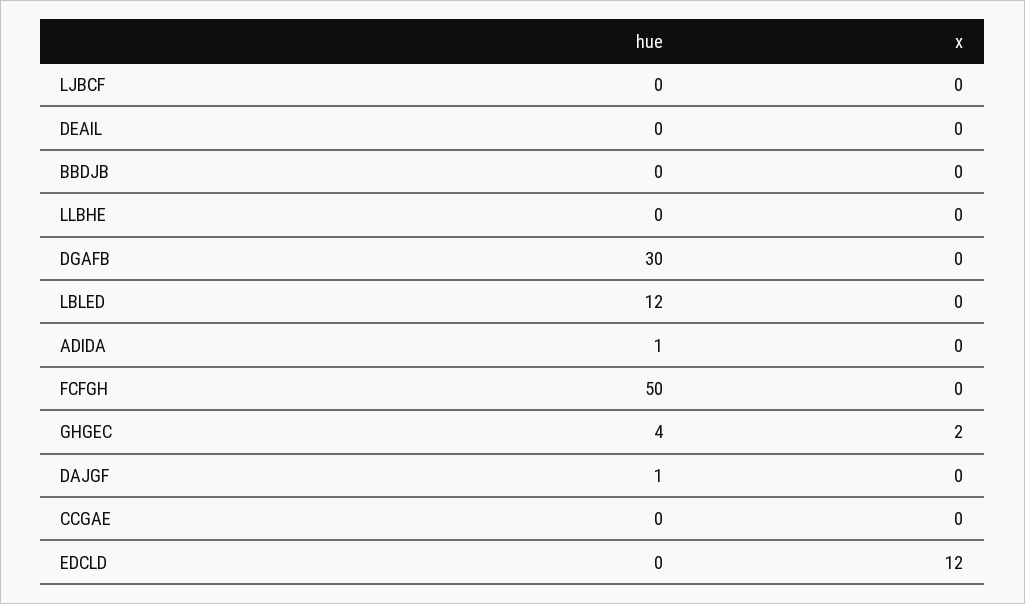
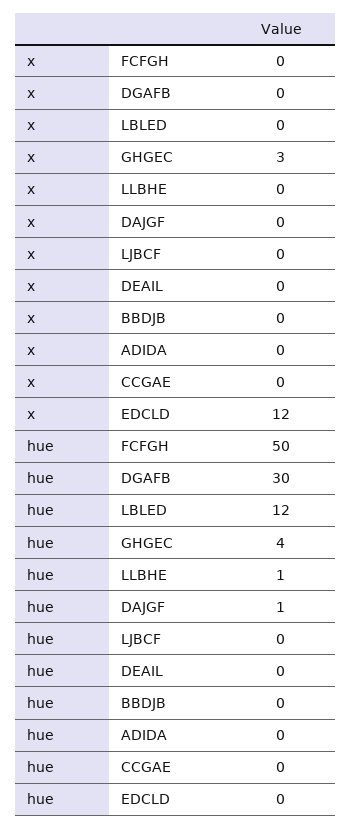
  {
    "hue": {
      "LJBCF": 0,
      "DEAIL": 0,
      "BBDJB": 0,
-     "LLBHE": 0,
+     "LLBHE": 1,
      "DGAFB": 30,
      "LBLED": 12,
-     "ADIDA": 1,
+     "ADIDA": 0,
      "FCFGH": 50,
      "GHGEC": 4,
      "DAJGF": 1,
      "CCGAE": 0,
      "EDCLD": 0
    },
    "x": {
      "LJBCF": 0,
      "DEAIL": 0,
      "BBDJB": 0,
      "LLBHE": 0,
      "DGAFB": 0,
      "LBLED": 0,
      "ADIDA": 0,
      "FCFGH": 0,
-     "GHGEC": 2,
+     "GHGEC": 3,
      "DAJGF": 0,
      "CCGAE": 0,
      "EDCLD": 12
    }
  }

